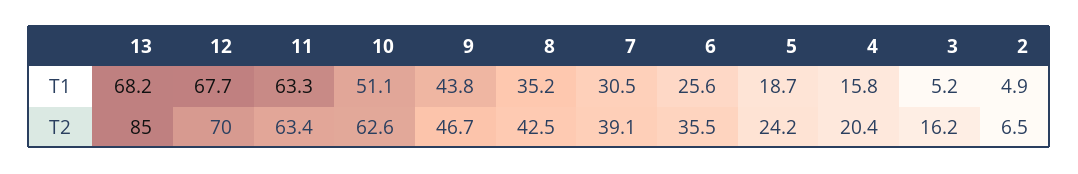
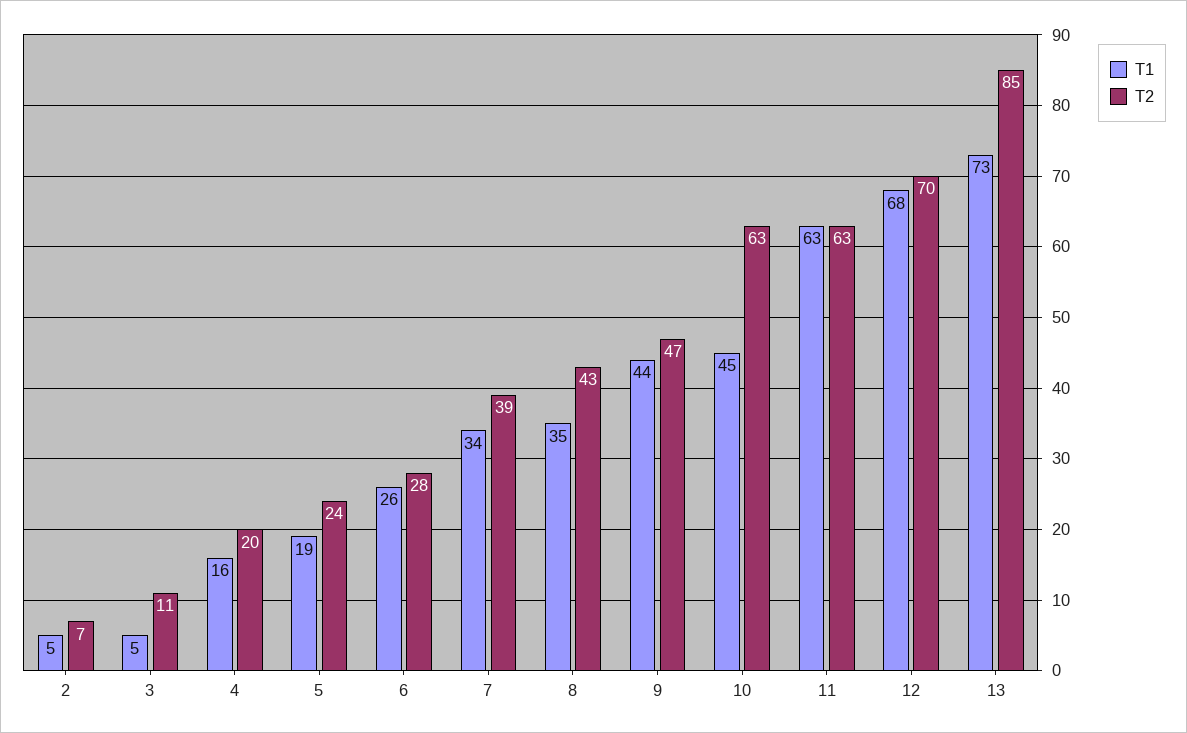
  {
    "T1": {
-     "13": 68.2,
+     "13": 73,
      "12": 67.7,
      "11": 63.3,
-     "10": 51.1,
+     "10": 45,
      "9": 43.8,
      "8": 35.2,
-     "7": 30.5,
+     "7": 34,
      "6": 25.6,
      "5": 18.7,
      "4": 15.8,
      "3": 5.2,
      "2": 4.9
    },
    "T2": {
      "13": 85,
      "12": 70,
      "11": 63.4,
      "10": 62.6,
      "9": 46.7,
      "8": 42.5,
      "7": 39.1,
-     "6": 35.5,
+     "6": 28,
      "5": 24.2,
      "4": 20.4,
-     "3": 16.2,
+     "3": 11,
      "2": 6.5
    }
  }

